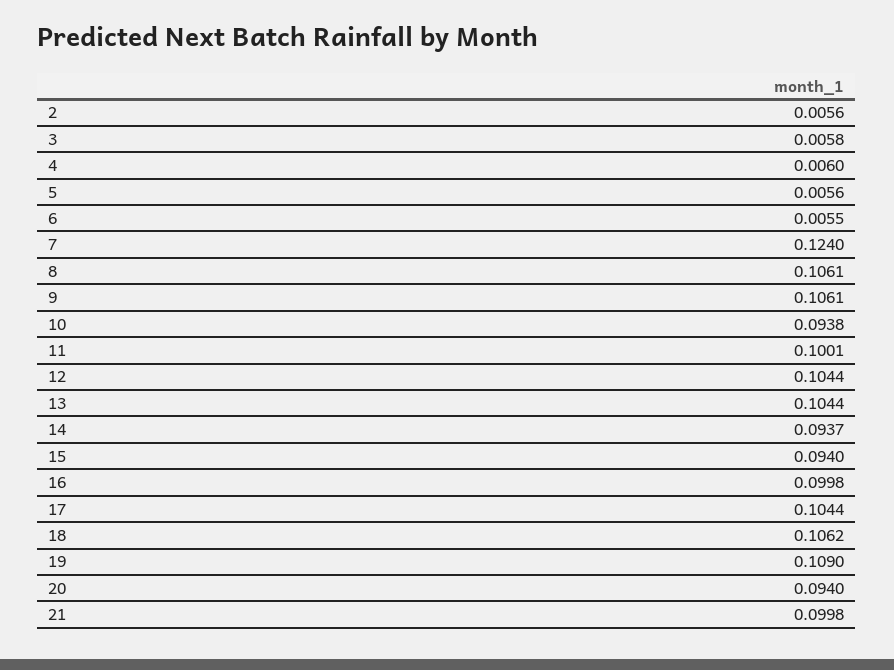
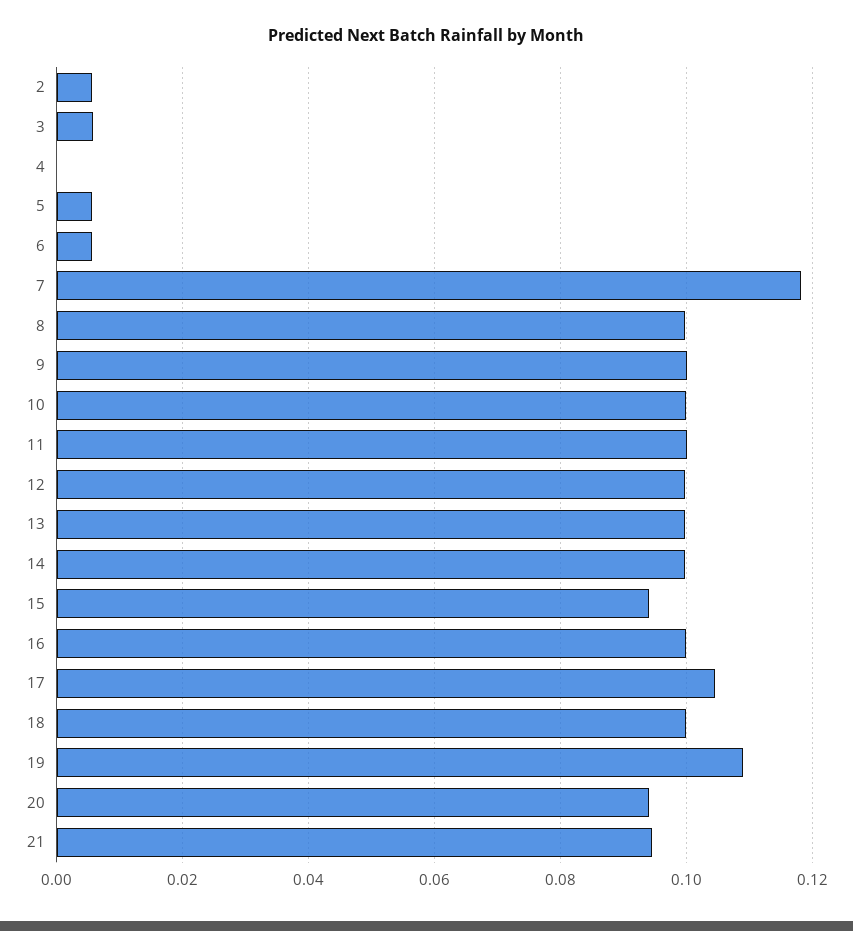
  {
    "2": 0.0056,
    "3": 0.0058,
-   "4": 0.006,
+   "4": 0,
    "5": 0.0056,
    "6": 0.0055,
-   "7": 0.124,
+   "7": 0.118,
-   "8": 0.1061,
+   "8": 0.1,
-   "9": 0.1061,
+   "9": 0.1,
-   "10": 0.0938,
+   "10": 0.1,
    "11": 0.1001,
-   "12": 0.1044,
+   "12": 0.1,
-   "13": 0.1044,
+   "13": 0.1,
-   "14": 0.0937,
+   "14": 0.1,
    "15": 0.094,
    "16": 0.0998,
    "17": 0.1044,
-   "18": 0.1062,
+   "18": 0.1,
    "19": 0.109,
    "20": 0.094,
-   "21": 0.0998
+   "21": 0.094
  }

